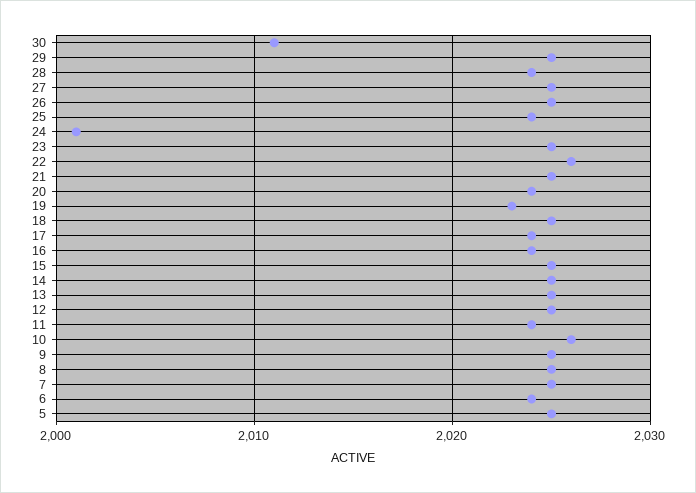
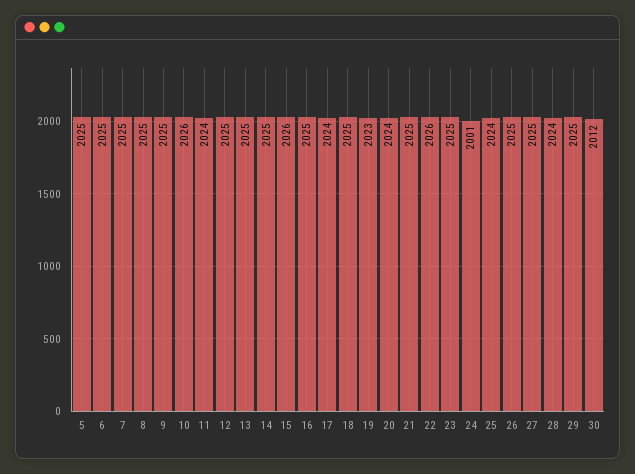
  {
-   "30": 2011,
+   "30": 2012,
    "29": 2025,
    "28": 2024,
    "27": 2025,
    "26": 2025,
    "25": 2024,
    "24": 2001,
    "23": 2025,
    "22": 2026,
    "21": 2025,
    "20": 2024,
    "19": 2023,
    "18": 2025,
    "17": 2024,
-   "16": 2024,
+   "16": 2025,
-   "15": 2025,
+   "15": 2026,
    "14": 2025,
    "13": 2025,
    "12": 2025,
    "11": 2024,
    "10": 2026,
    "9": 2025,
    "8": 2025,
    "7": 2025,
-   "6": 2024,
+   "6": 2025,
    "5": 2025
  }

